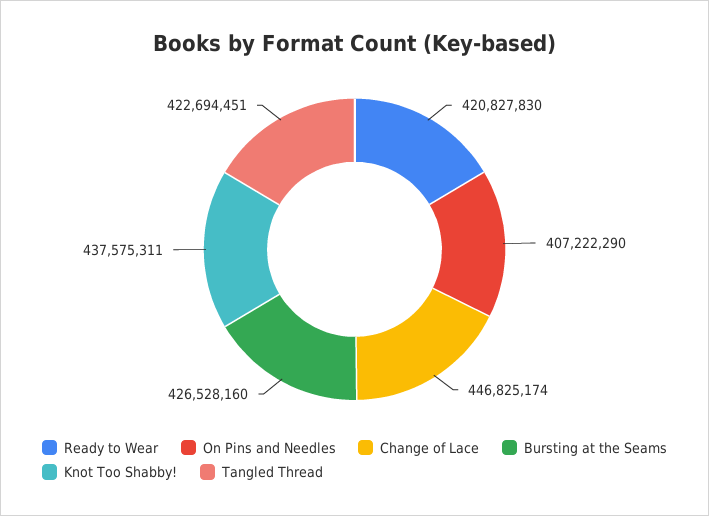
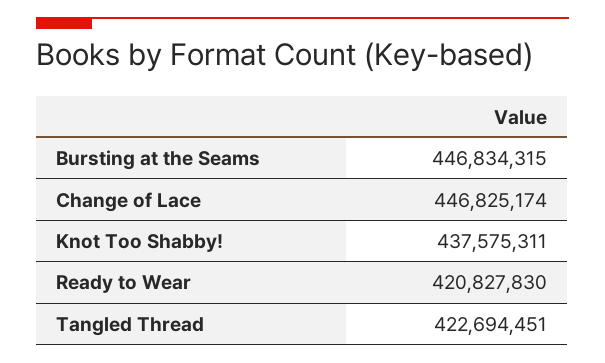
  {
    "Ready to Wear": 420827830,
-   "On Pins and Needles": 407222290,
    "Change of Lace": 446825174,
-   "Bursting at the Seams": 426528160,
+   "Bursting at the Seams": 446834315,
    "Knot Too Shabby!": 437575311,
    "Tangled Thread": 422694451
  }

